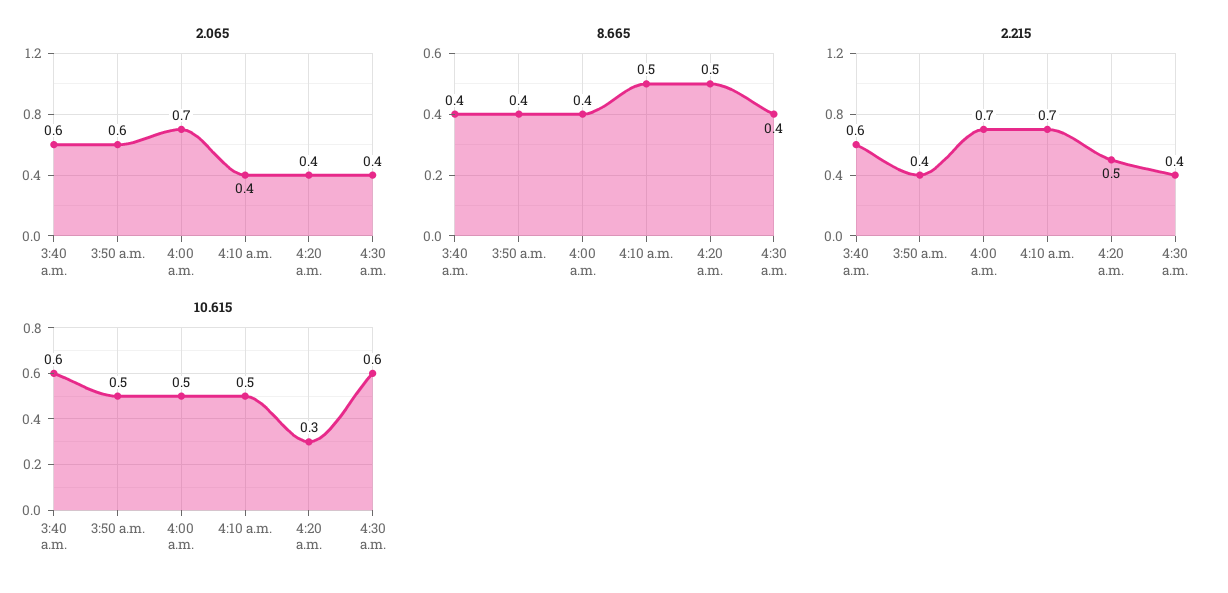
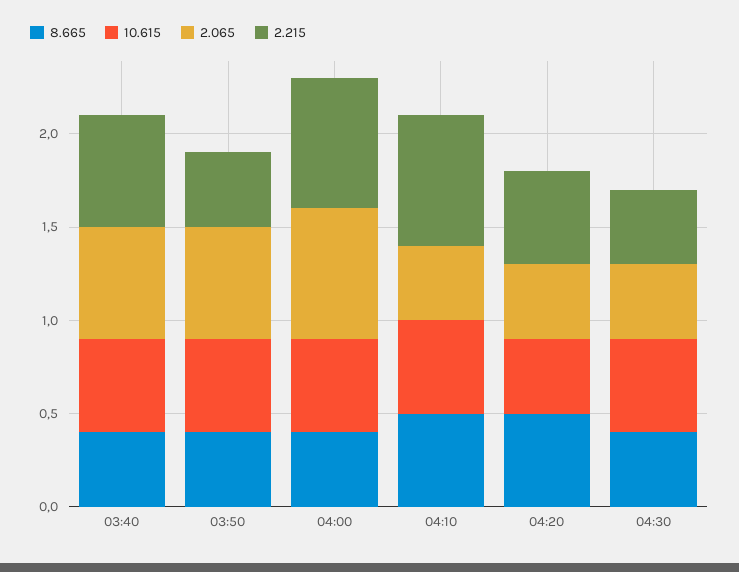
  {
    "2.065": {
      "3:40 a.m.": 0.6,
      "3:50 a.m.": 0.6,
      "4:00 a.m.": 0.7,
      "4:10 a.m.": 0.4,
      "4:20 a.m.": 0.4,
      "4:30 a.m.": 0.4
    },
    "8.665": {
      "3:40 a.m.": 0.4,
      "3:50 a.m.": 0.4,
      "4:00 a.m.": 0.4,
      "4:10 a.m.": 0.5,
      "4:20 a.m.": 0.5,
      "4:30 a.m.": 0.4
    },
    "2.215": {
      "3:40 a.m.": 0.6,
      "3:50 a.m.": 0.4,
      "4:00 a.m.": 0.7,
      "4:10 a.m.": 0.7,
      "4:20 a.m.": 0.5,
      "4:30 a.m.": 0.4
    },
    "10.615": {
-     "3:40 a.m.": 0.6,
+     "3:40 a.m.": 0.5,
      "3:50 a.m.": 0.5,
      "4:00 a.m.": 0.5,
      "4:10 a.m.": 0.5,
-     "4:20 a.m.": 0.3,
+     "4:20 a.m.": 0.4,
-     "4:30 a.m.": 0.6
+     "4:30 a.m.": 0.5
    }
  }

